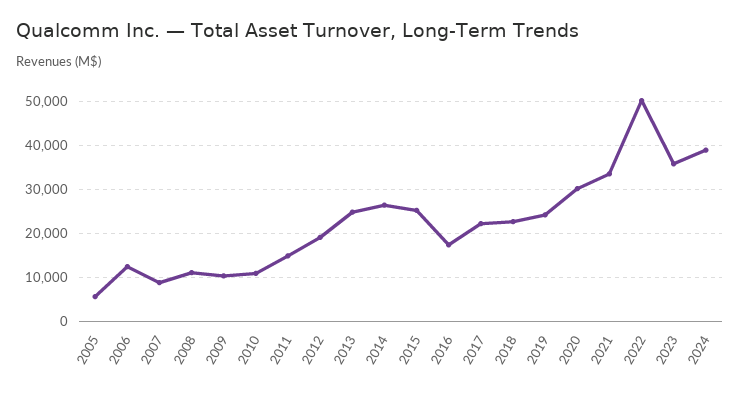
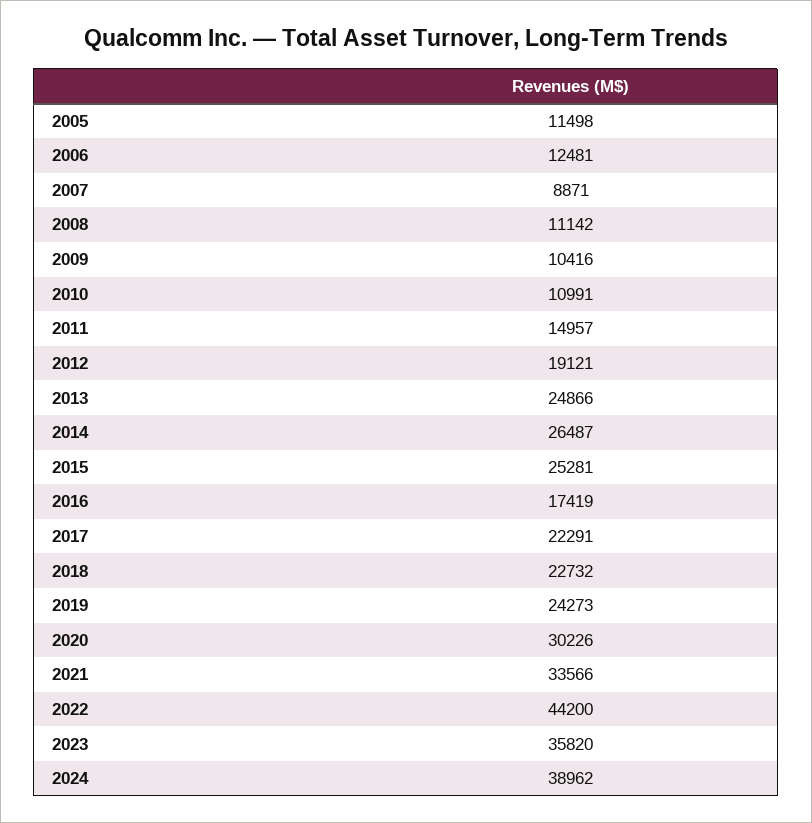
  {
-   "2005": 6000,
+   "2005": 11498,
    "2006": 12481,
    "2007": 8871,
    "2008": 11142,
    "2009": 10416,
    "2010": 10991,
    "2011": 14957,
    "2012": 19121,
    "2013": 24866,
    "2014": 26487,
    "2015": 25281,
    "2016": 17419,
    "2017": 22291,
    "2018": 22732,
    "2019": 24273,
    "2020": 30226,
    "2021": 33566,
-   "2022": 50000,
+   "2022": 44200,
    "2023": 35820,
    "2024": 38962
  }

